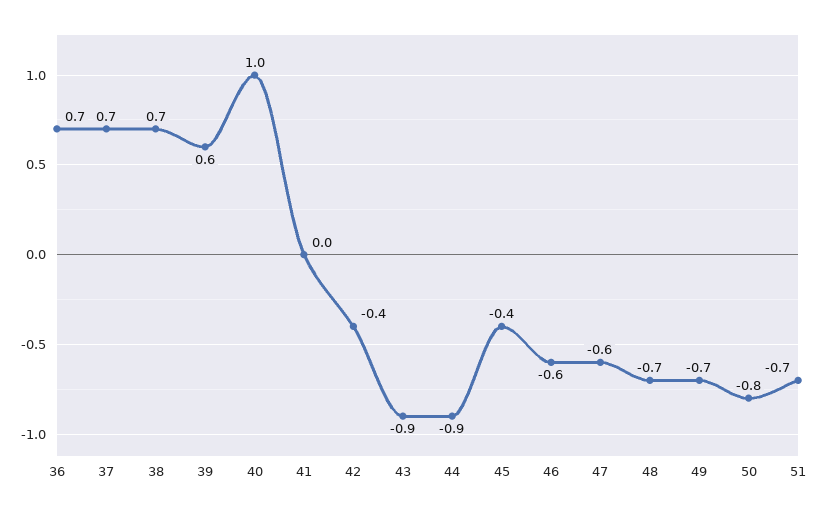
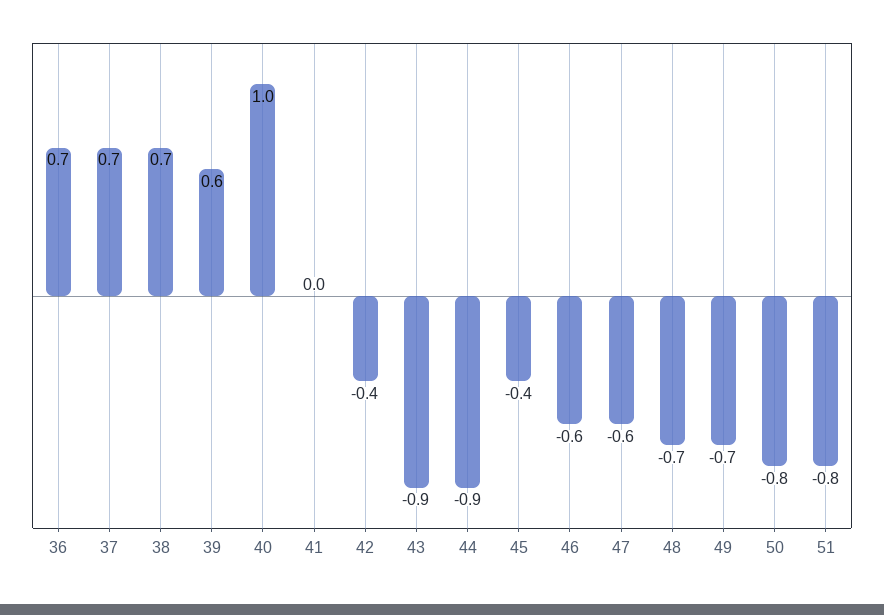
  {
    "36": 0.7,
    "37": 0.7,
    "38": 0.7,
    "39": 0.6,
    "40": 1,
    "41": 0,
    "42": -0.4,
    "43": -0.9,
    "44": -0.9,
    "45": -0.4,
    "46": -0.6,
    "47": -0.6,
    "48": -0.7,
    "49": -0.7,
    "50": -0.8,
-   "51": -0.7
+   "51": -0.8
  }

